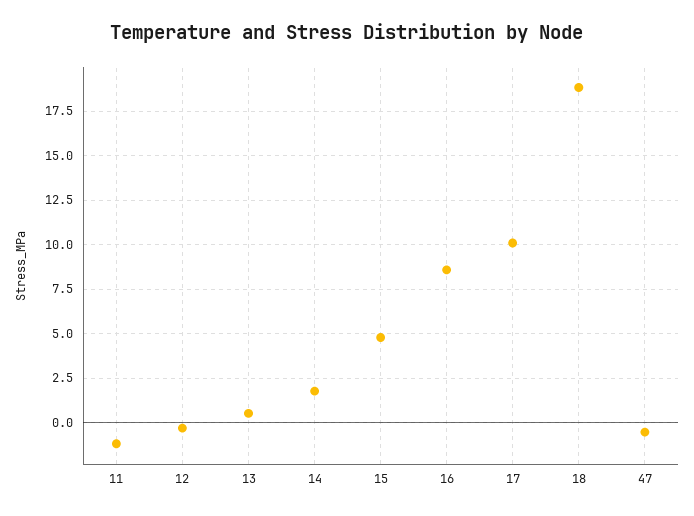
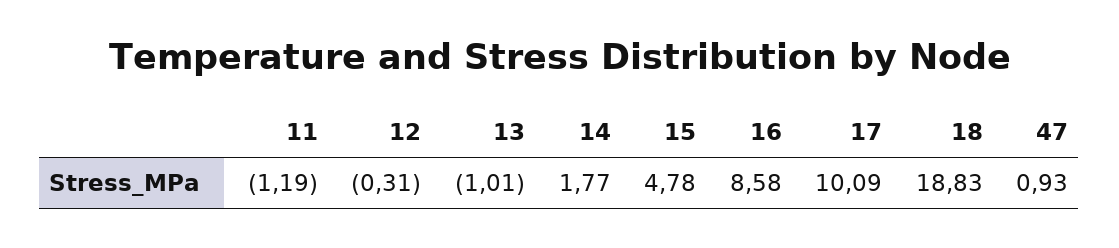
  {
    "11": -1.19,
    "12": -0.31,
-   "13": 0.5,
+   "13": -1.01,
    "14": 1.77,
    "15": 4.78,
    "16": 8.58,
    "17": 10.09,
    "18": 18.83,
-   "47": -0.5
+   "47": 0.93
  }

